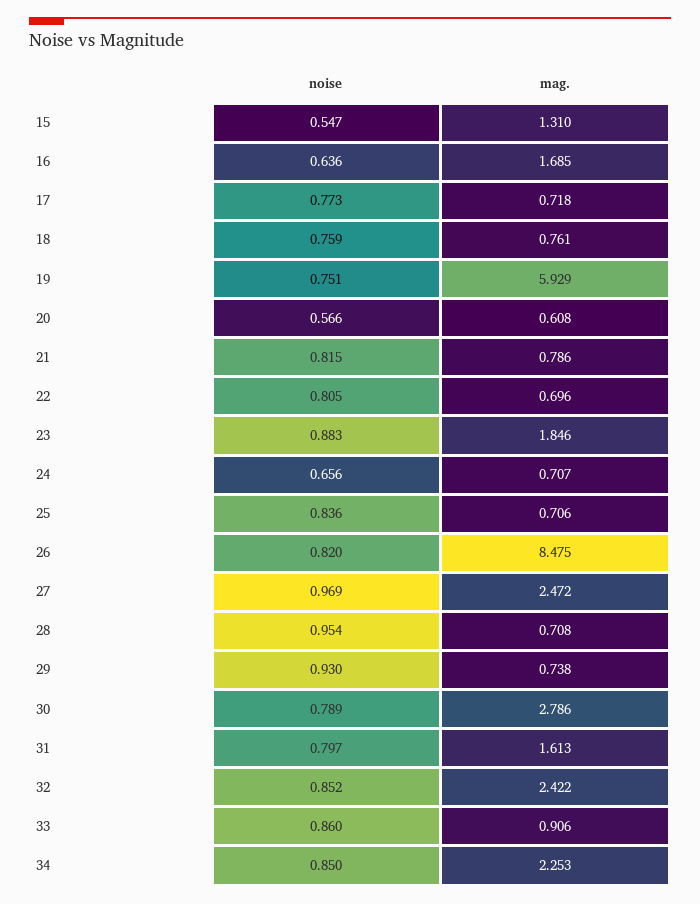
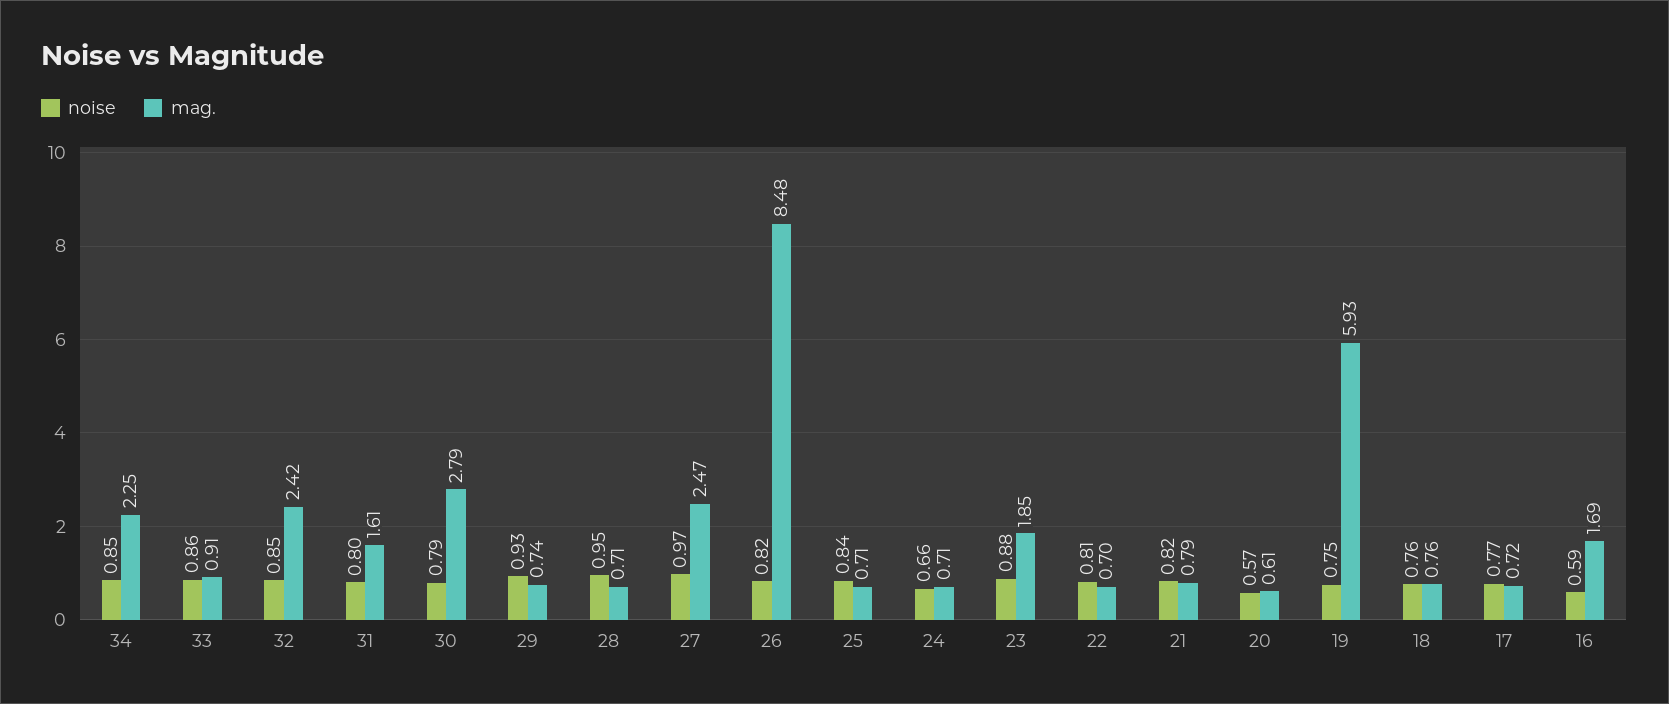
  {
    "noise": {
-     "15": 0.547,
-     "16": 0.636,
+     "16": 0.59,
      "17": 0.773,
      "18": 0.759,
      "19": 0.751,
      "20": 0.566,
      "21": 0.815,
      "22": 0.805,
      "23": 0.883,
      "24": 0.656,
      "25": 0.836,
      "26": 0.82,
      "27": 0.969,
      "28": 0.954,
      "29": 0.93,
      "30": 0.789,
      "31": 0.797,
      "32": 0.852,
      "33": 0.86,
      "34": 0.85
    },
    "mag.": {
-     "15": 1.31,
      "16": 1.685,
      "17": 0.718,
      "18": 0.761,
      "19": 5.929,
      "20": 0.608,
      "21": 0.786,
      "22": 0.696,
      "23": 1.846,
      "24": 0.707,
      "25": 0.706,
      "26": 8.475,
      "27": 2.472,
      "28": 0.708,
      "29": 0.738,
      "30": 2.786,
      "31": 1.613,
      "32": 2.422,
      "33": 0.906,
      "34": 2.253
    }
  }

